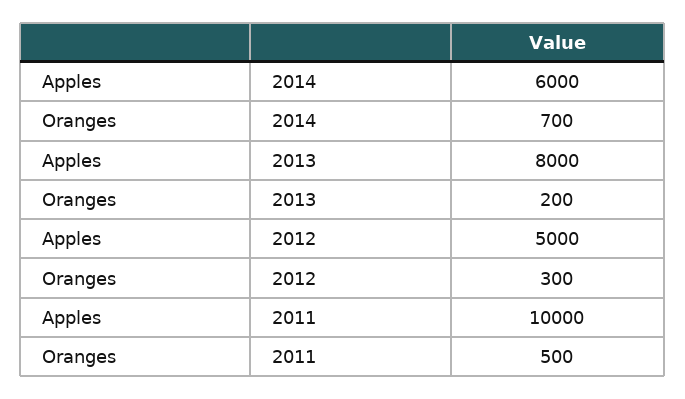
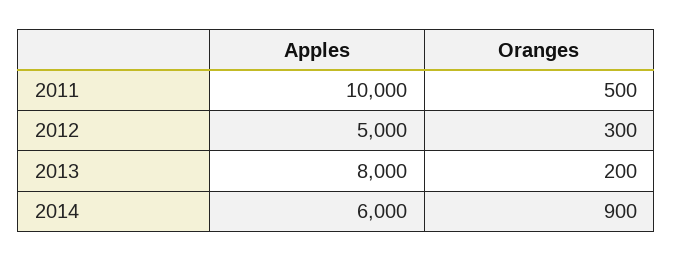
  {
    "Apples": {
      "2014": 6000,
      "2013": 8000,
      "2012": 5000,
      "2011": 10000
    },
    "Oranges": {
-     "2014": 700,
+     "2014": 900,
      "2013": 200,
      "2012": 300,
      "2011": 500
    }
  }

